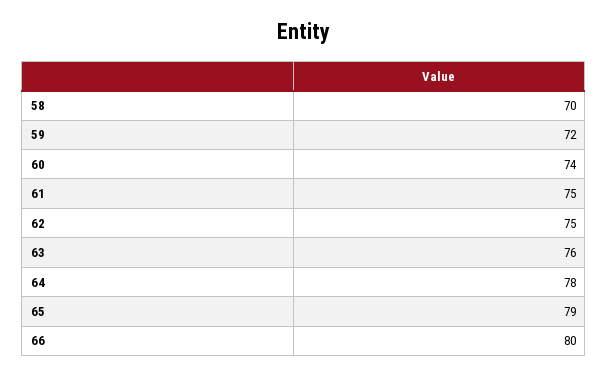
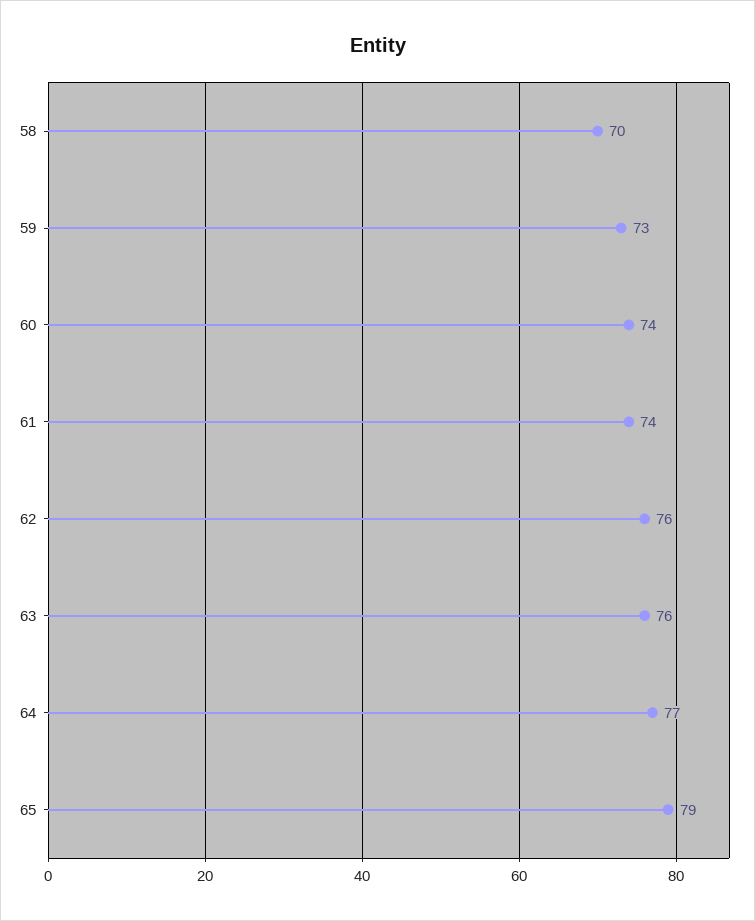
  {
    "58": 70,
-   "59": 72,
+   "59": 73,
    "60": 74,
-   "61": 75,
+   "61": 74,
-   "62": 75,
+   "62": 76,
    "63": 76,
-   "64": 78,
+   "64": 77,
-   "65": 79,
+   "65": 79
-   "66": 80
  }

